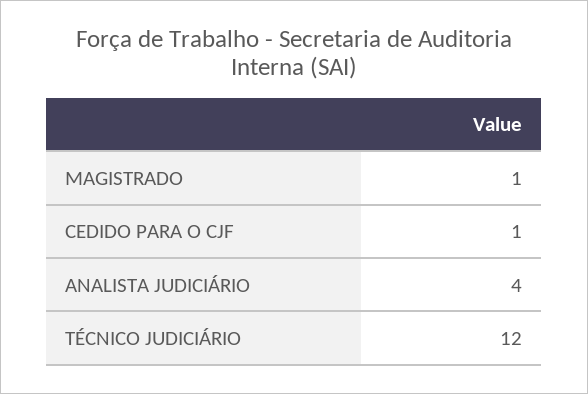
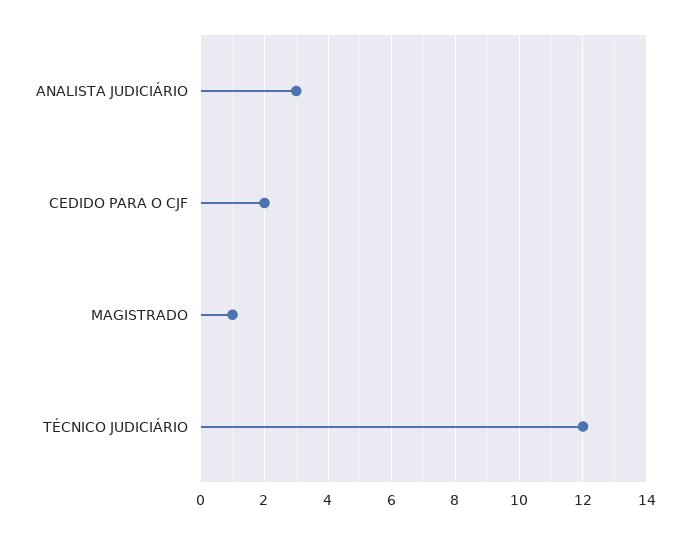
  {
    "MAGISTRADO": 1,
-   "CEDIDO PARA O CJF": 1,
+   "CEDIDO PARA O CJF": 2,
-   "ANALISTA JUDICIÁRIO": 4,
+   "ANALISTA JUDICIÁRIO": 3,
    "TÉCNICO JUDICIÁRIO": 12
  }

